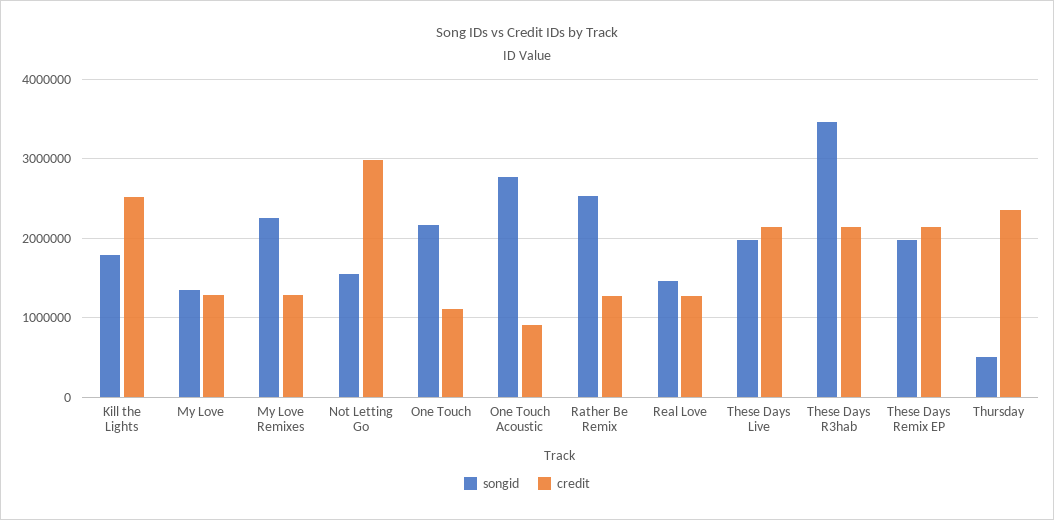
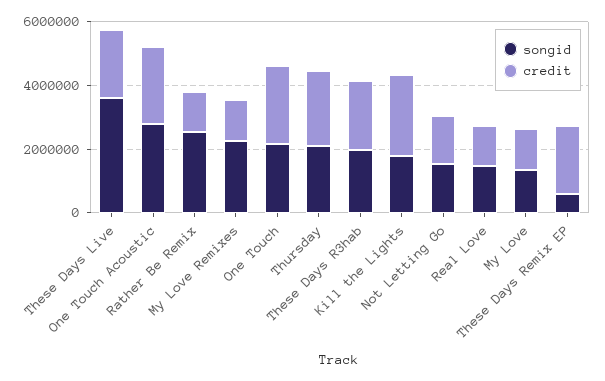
  {
    "songid": {
      "Kill the Lights": 1800000,
      "My Love": 1400000,
      "My Love Remixes": 2300000,
      "Not Letting Go": 1500000,
      "One Touch": 2200000,
      "One Touch Acoustic": 2800000,
      "Rather Be Remix": 2500000,
      "Real Love": 1500000,
-     "These Days Live": 2000000,
+     "These Days Live": 3500000,
-     "These Days R3hab": 3500000,
+     "These Days R3hab": 2000000,
-     "These Days Remix EP": 2000000,
+     "These Days Remix EP": 500000,
-     "Thursday": 500000
+     "Thursday": 2000000
    },
    "credit": {
      "Kill the Lights": 2500000,
      "My Love": 1300000,
      "My Love Remixes": 1300000,
-     "Not Letting Go": 3000000,
+     "Not Letting Go": 1500000,
-     "One Touch": 1100000,
+     "One Touch": 2500000,
-     "One Touch Acoustic": 900000,
+     "One Touch Acoustic": 2500000,
      "Rather Be Remix": 1300000,
      "Real Love": 1300000,
      "These Days Live": 2100000,
      "These Days R3hab": 2100000,
      "These Days Remix EP": 2100000,
      "Thursday": 2400000
    }
  }

